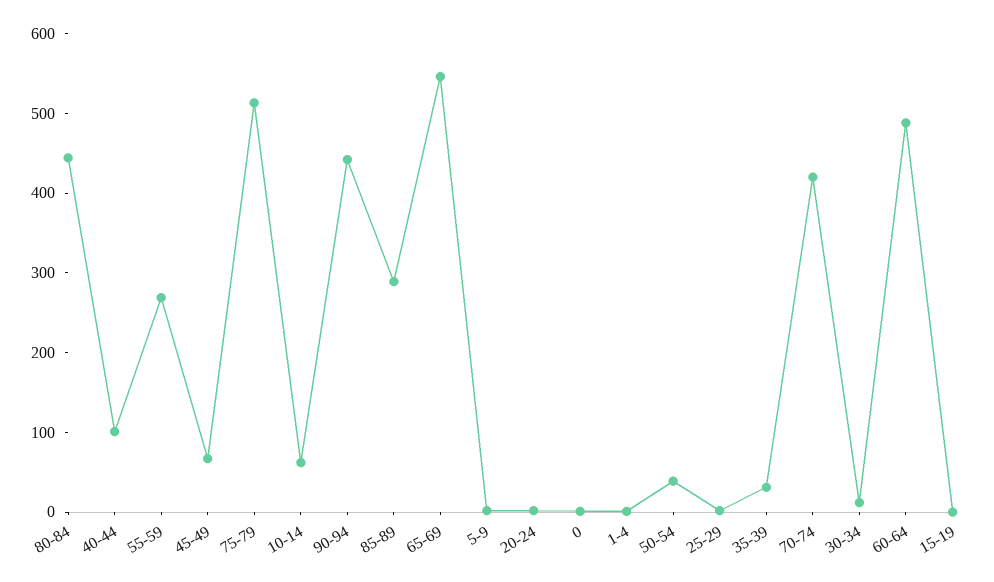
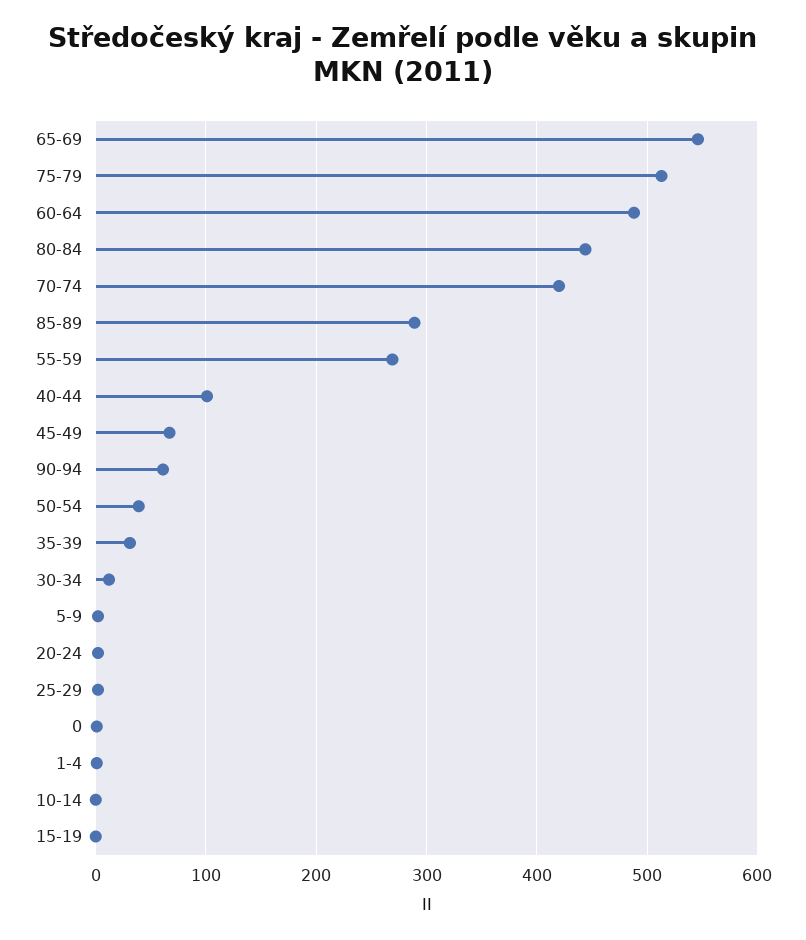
  {
    "80-84": 440,
    "40-44": 100,
    "55-59": 270,
    "45-49": 70,
    "75-79": 510,
-   "10-14": 60,
+   "10-14": 0,
-   "90-94": 440,
+   "90-94": 60,
    "85-89": 290,
    "65-69": 550,
    "5-9": 0,
    "20-24": 0,
    "0": 0,
    "1-4": 0,
    "50-54": 40,
    "25-29": 0,
    "35-39": 30,
    "70-74": 420,
    "30-34": 10,
    "60-64": 490,
    "15-19": 0
  }

